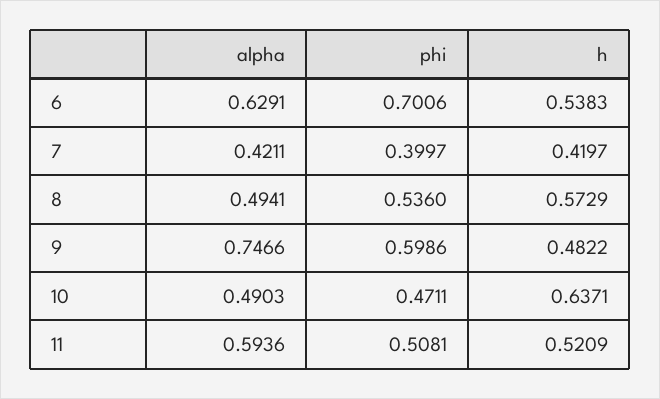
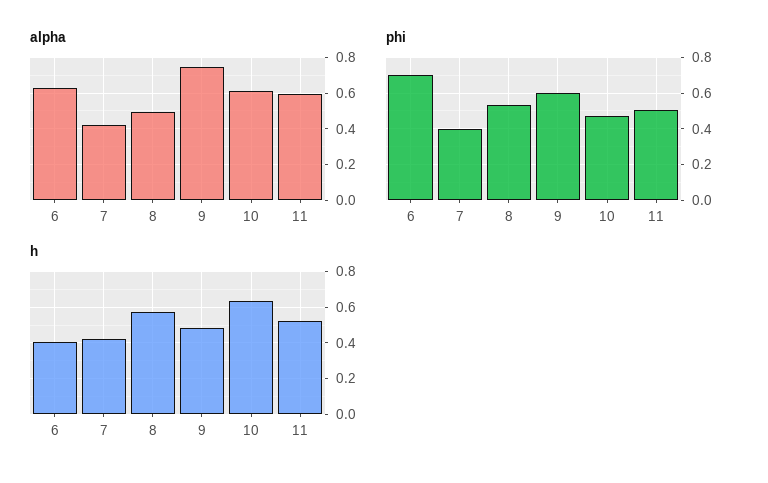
  {
    "alpha": {
      "6": 0.6291,
      "7": 0.4211,
      "8": 0.4941,
      "9": 0.7466,
-     "10": 0.4903,
+     "10": 0.6,
      "11": 0.5936
    },
    "phi": {
      "6": 0.7006,
      "7": 0.3997,
      "8": 0.536,
      "9": 0.5986,
      "10": 0.4711,
      "11": 0.5081
    },
    "h": {
-     "6": 0.5383,
+     "6": 0.4,
      "7": 0.4197,
      "8": 0.5729,
      "9": 0.4822,
      "10": 0.6371,
      "11": 0.5209
    }
  }

